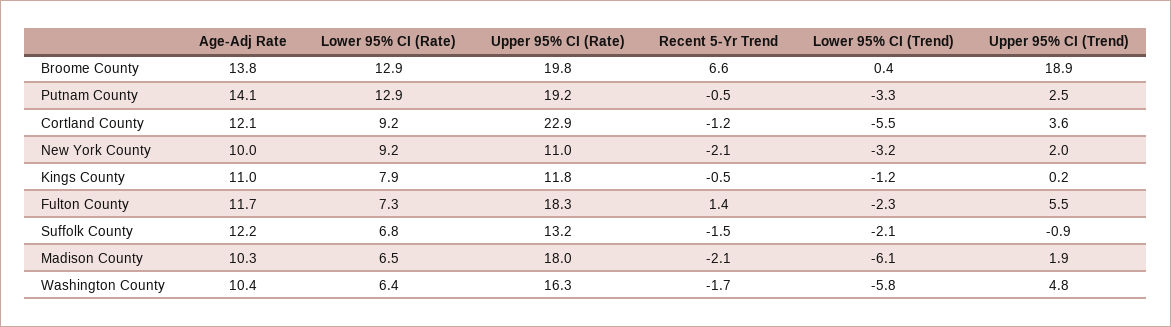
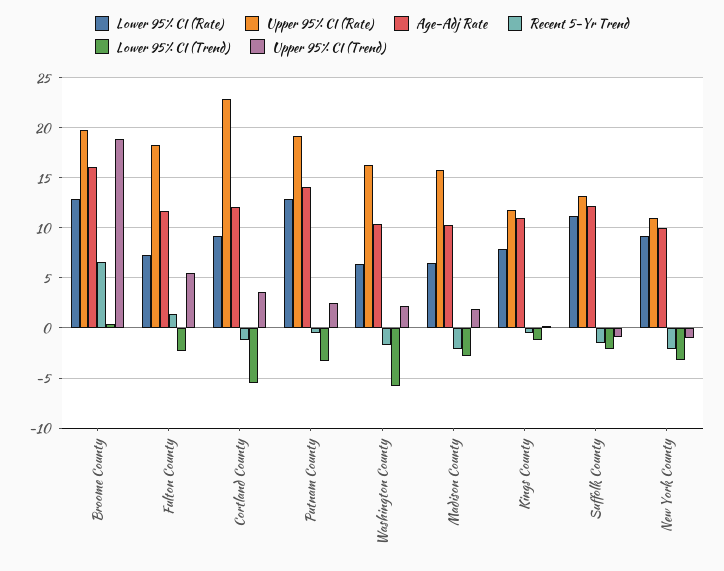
  {
    "Age-Adj Rate": {
-     "Broome County": 13.8,
+     "Broome County": 16,
      "Putnam County": 14.1,
      "Cortland County": 12.1,
      "New York County": 10,
      "Kings County": 11,
      "Fulton County": 11.7,
      "Suffolk County": 12.2,
      "Madison County": 10.3,
      "Washington County": 10.4
    },
    "Lower 95% CI (Rate)": {
      "Broome County": 12.9,
      "Putnam County": 12.9,
      "Cortland County": 9.2,
      "New York County": 9.2,
      "Kings County": 7.9,
      "Fulton County": 7.3,
-     "Suffolk County": 6.8,
+     "Suffolk County": 11,
      "Madison County": 6.5,
      "Washington County": 6.4
    },
    "Upper 95% CI (Rate)": {
      "Broome County": 19.8,
      "Putnam County": 19.2,
      "Cortland County": 22.9,
      "New York County": 11,
      "Kings County": 11.8,
      "Fulton County": 18.3,
      "Suffolk County": 13.2,
-     "Madison County": 18,
+     "Madison County": 16,
      "Washington County": 16.3
    },
    "Recent 5-Yr Trend": {
      "Broome County": 6.6,
      "Putnam County": -0.5,
      "Cortland County": -1.2,
      "New York County": -2.1,
      "Kings County": -0.5,
      "Fulton County": 1.4,
      "Suffolk County": -1.5,
      "Madison County": -2.1,
      "Washington County": -1.7
    },
    "Lower 95% CI (Trend)": {
      "Broome County": 0.4,
      "Putnam County": -3.3,
      "Cortland County": -5.5,
      "New York County": -3.2,
      "Kings County": -1.2,
      "Fulton County": -2.3,
      "Suffolk County": -2.1,
-     "Madison County": -6.1,
+     "Madison County": -3,
      "Washington County": -5.8
    },
    "Upper 95% CI (Trend)": {
      "Broome County": 18.9,
      "Putnam County": 2.5,
      "Cortland County": 3.6,
-     "New York County": 2,
+     "New York County": -1,
      "Kings County": 0.2,
      "Fulton County": 5.5,
      "Suffolk County": -0.9,
      "Madison County": 1.9,
-     "Washington County": 4.8
+     "Washington County": 2
    }
  }

